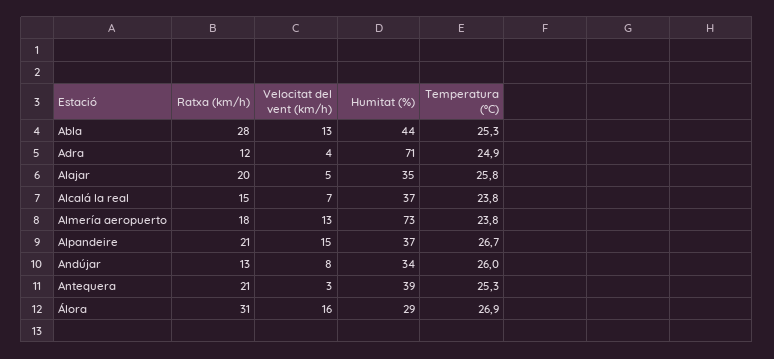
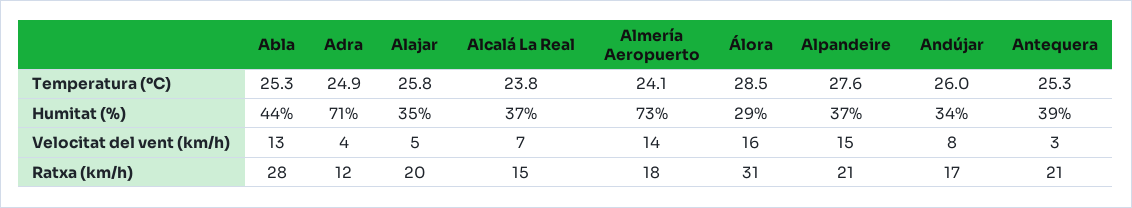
  {
    "Ratxa (km/h)": {
      "Abla": 28,
      "Adra": 12,
      "Alajar": 20,
      "Alcalá la real": 15,
      "Almería aeropuerto": 18,
      "Alpandeire": 21,
-     "Andújar": 13,
+     "Andújar": 17,
      "Antequera": 21,
      "Álora": 31
    },
    "Velocitat del vent (km/h)": {
      "Abla": 13,
      "Adra": 4,
      "Alajar": 5,
      "Alcalá la real": 7,
-     "Almería aeropuerto": 13,
+     "Almería aeropuerto": 14,
      "Alpandeire": 15,
      "Andújar": 8,
      "Antequera": 3,
      "Álora": 16
    },
    "Humitat (%)": {
      "Abla": 44,
      "Adra": 71,
      "Alajar": 35,
      "Alcalá la real": 37,
      "Almería aeropuerto": 73,
      "Alpandeire": 37,
      "Andújar": 34,
      "Antequera": 39,
      "Álora": 29
    },
    "Temperatura (ºC)": {
      "Abla": 25.3,
      "Adra": 24.9,
      "Alajar": 25.8,
      "Alcalá la real": 23.8,
-     "Almería aeropuerto": 23.8,
+     "Almería aeropuerto": 24.1,
-     "Alpandeire": 26.7,
+     "Alpandeire": 27.6,
      "Andújar": 26,
      "Antequera": 25.3,
-     "Álora": 26.9
+     "Álora": 28.5
    }
  }

